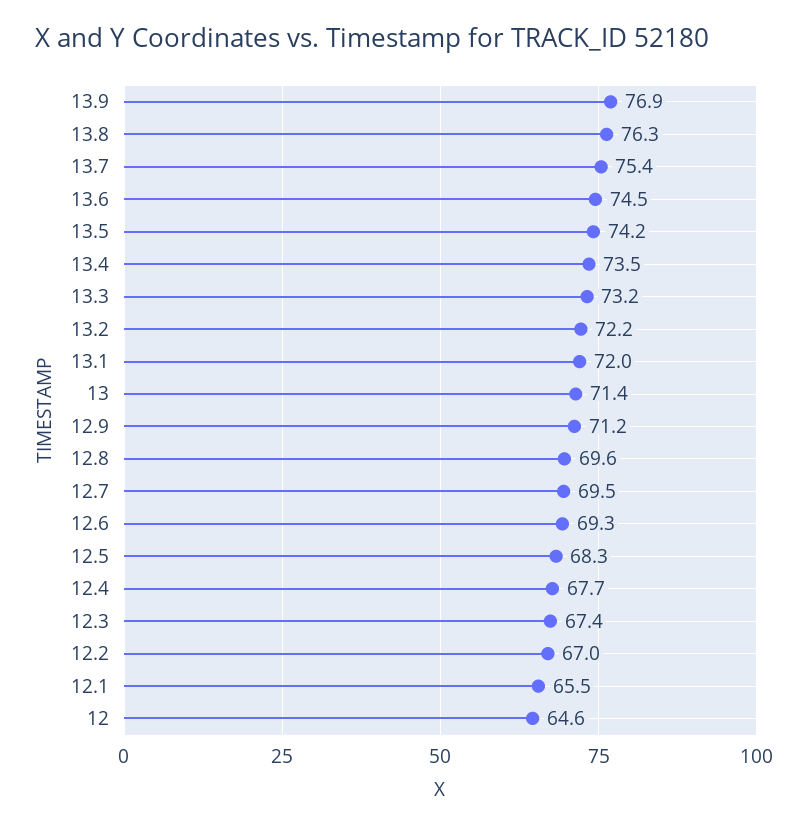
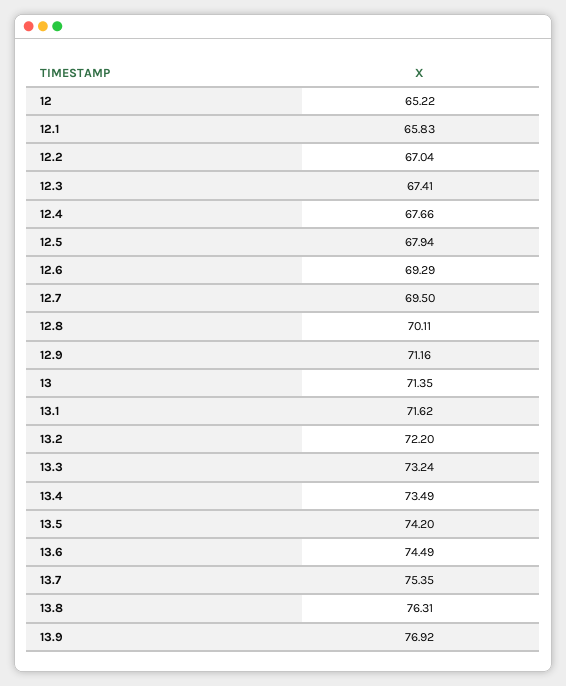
  {
    "13.9": 76.92,
    "13.8": 76.31,
    "13.7": 75.35,
    "13.6": 74.49,
    "13.5": 74.2,
    "13.4": 73.49,
    "13.3": 73.24,
    "13.2": 72.2,
-   "13.1": 72,
+   "13.1": 71.62,
    "13": 71.35,
    "12.9": 71.16,
-   "12.8": 69.6,
+   "12.8": 70.11,
    "12.7": 69.5,
    "12.6": 69.29,
-   "12.5": 68.3,
+   "12.5": 67.94,
    "12.4": 67.66,
    "12.3": 67.41,
    "12.2": 67.04,
-   "12.1": 65.5,
+   "12.1": 65.83,
-   "12": 64.6
+   "12": 65.22
  }

